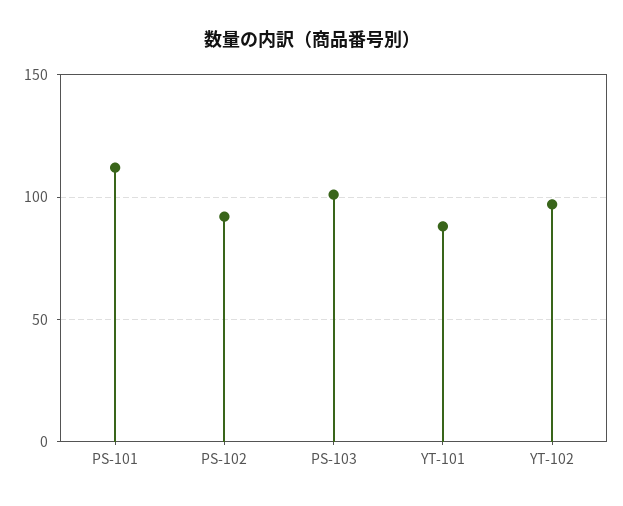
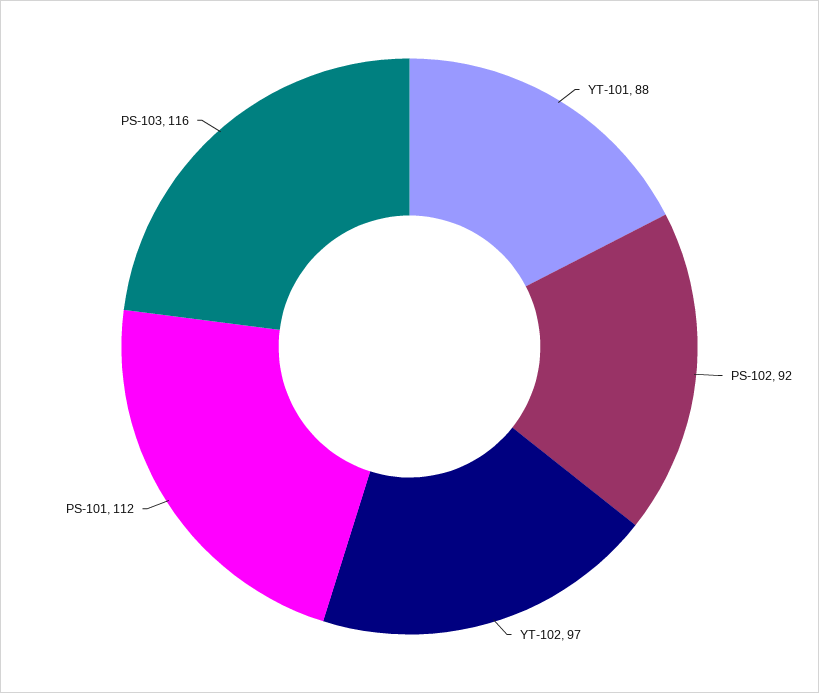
  {
    "PS-101": 112,
    "PS-102": 92,
-   "PS-103": 100,
+   "PS-103": 116,
    "YT-101": 88,
    "YT-102": 97
  }

